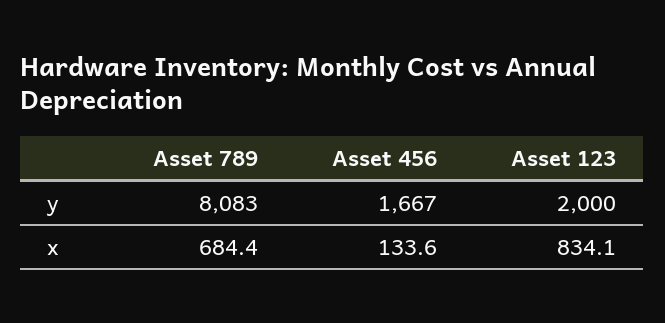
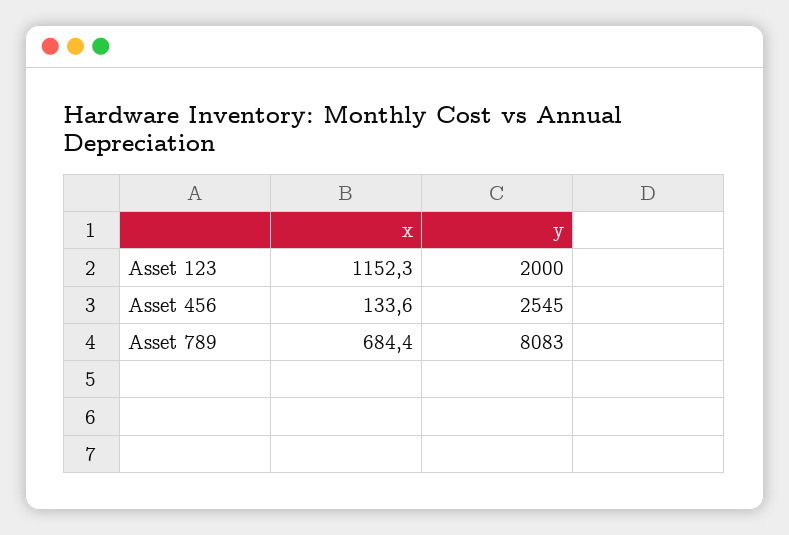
  {
    "Asset 789": {
      "y": 8083,
      "x": 684.4
    },
    "Asset 456": {
-     "y": 1667,
+     "y": 2545,
      "x": 133.6
    },
    "Asset 123": {
      "y": 2000,
-     "x": 834.1
+     "x": 1152.3
    }
  }

